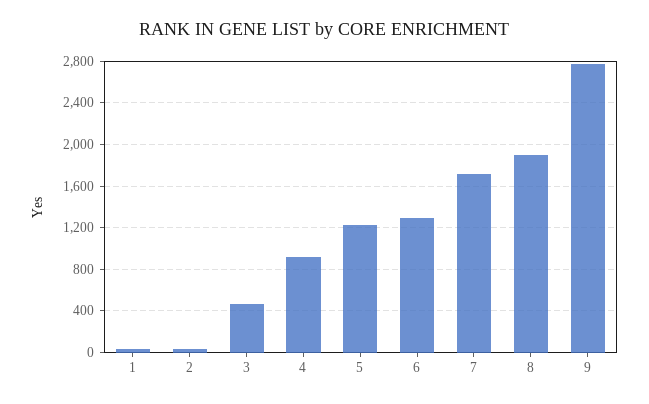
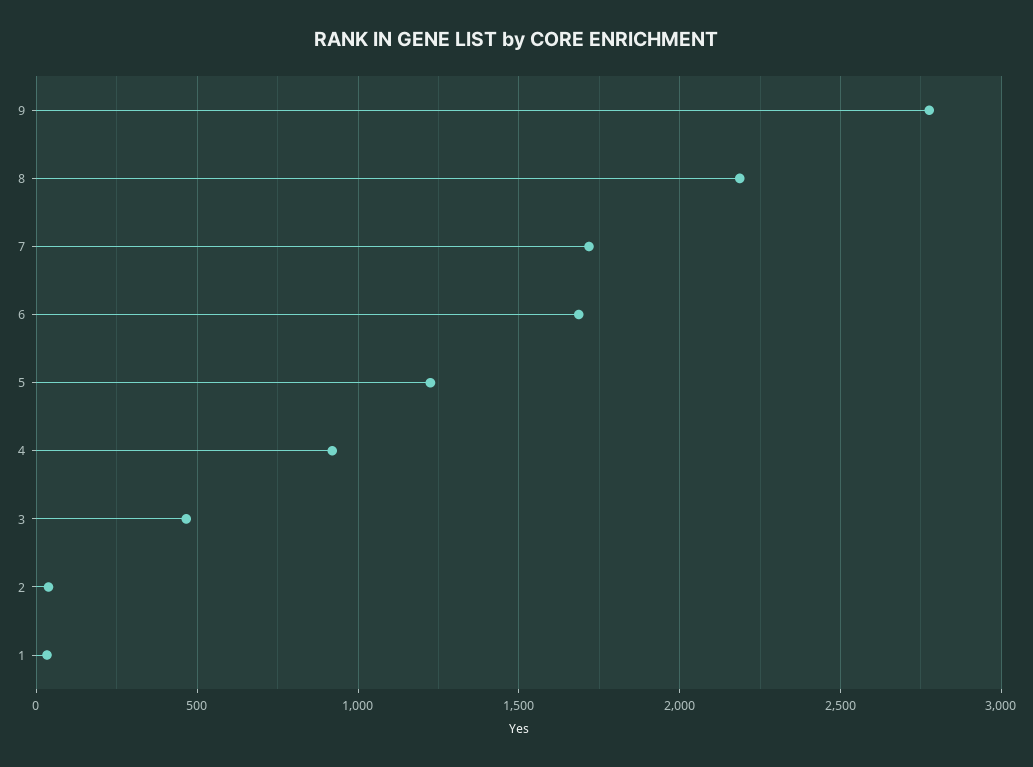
  {
    "1": 50,
    "2": 50,
    "3": 450,
    "4": 900,
    "5": 1250,
-   "6": 1300,
+   "6": 1700,
    "7": 1700,
-   "8": 1900,
+   "8": 2200,
    "9": 2800
  }

